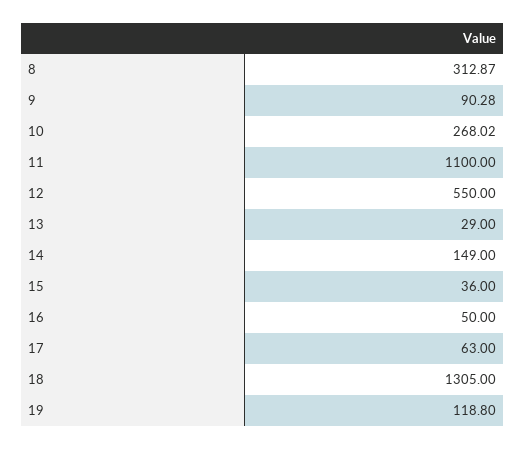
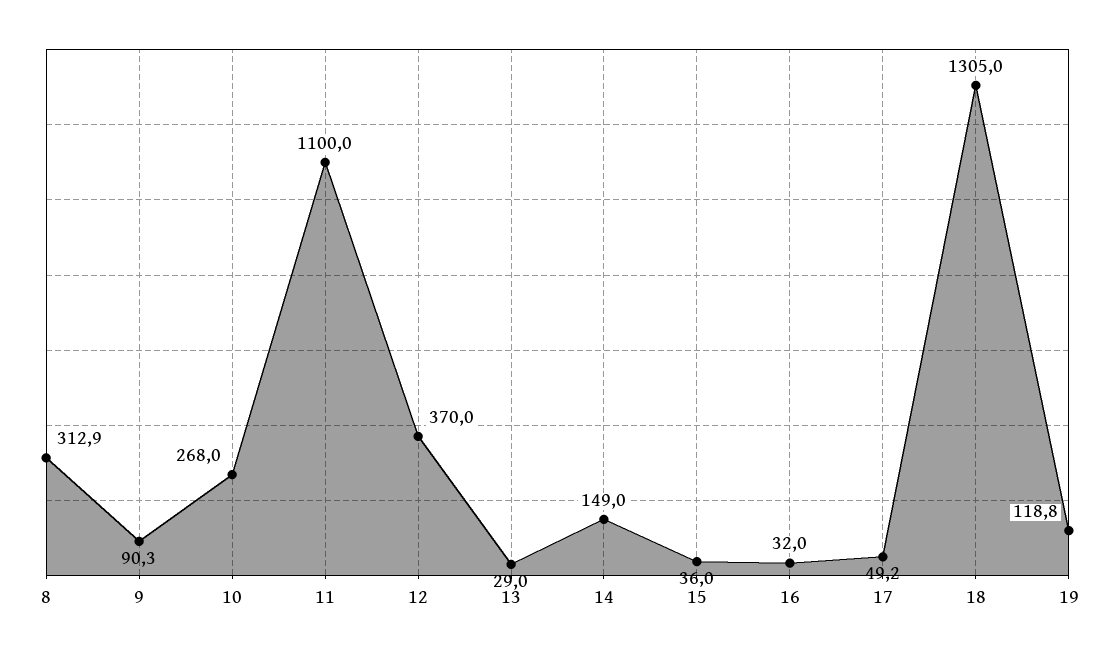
  {
    "8": 312.87,
    "9": 90.28,
    "10": 268.02,
    "11": 1100,
-   "12": 550,
+   "12": 370,
    "13": 29,
    "14": 149,
    "15": 36,
-   "16": 50,
+   "16": 32,
-   "17": 63,
+   "17": 49.2,
    "18": 1305,
    "19": 118.8
  }

